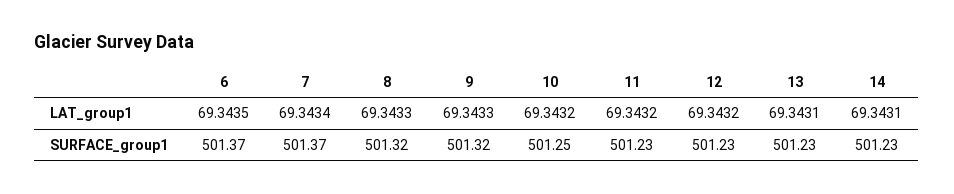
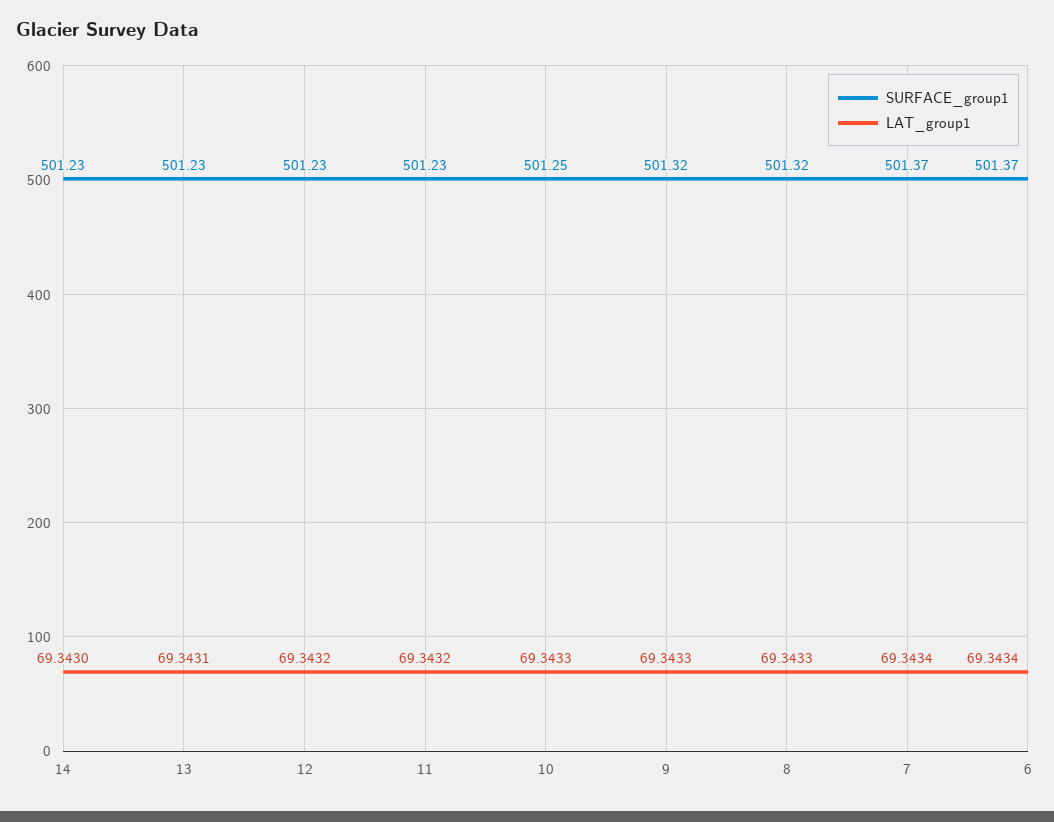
  {
    "LAT_group1": {
-     "6": 69.3435,
+     "6": 69.3434,
      "7": 69.3434,
      "8": 69.3433,
      "9": 69.3433,
-     "10": 69.3432,
+     "10": 69.3433,
      "11": 69.3432,
      "12": 69.3432,
      "13": 69.3431,
-     "14": 69.3431
+     "14": 69.343
    },
    "SURFACE_group1": {
      "6": 501.37,
      "7": 501.37,
      "8": 501.32,
      "9": 501.32,
      "10": 501.25,
      "11": 501.23,
      "12": 501.23,
      "13": 501.23,
      "14": 501.23
    }
  }

